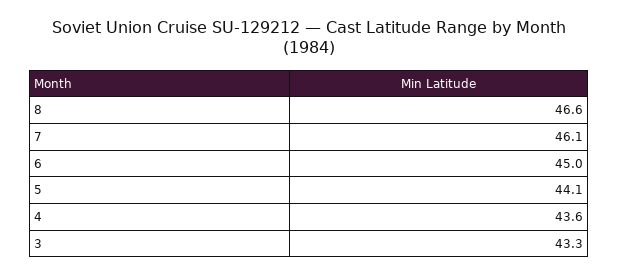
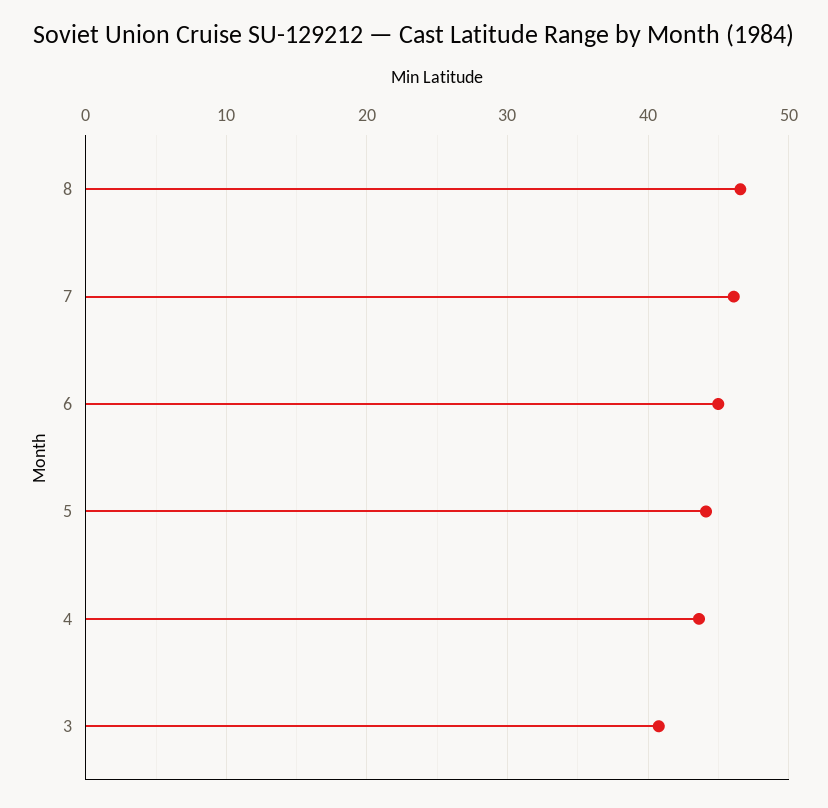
  {
    "8": 46.6,
    "7": 46.1,
    "6": 45,
    "5": 44.1,
    "4": 43.6,
-   "3": 43.3
+   "3": 41
  }

